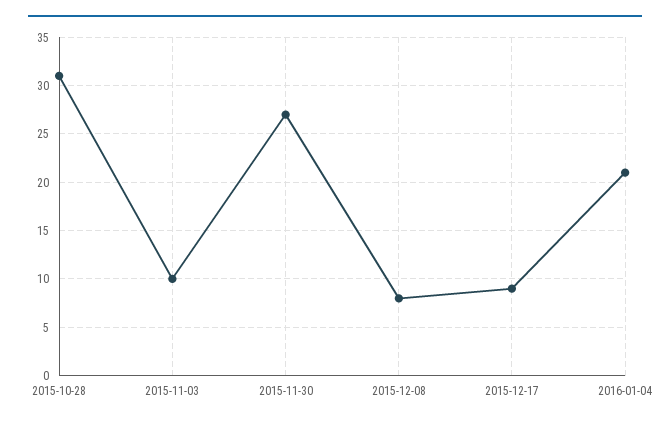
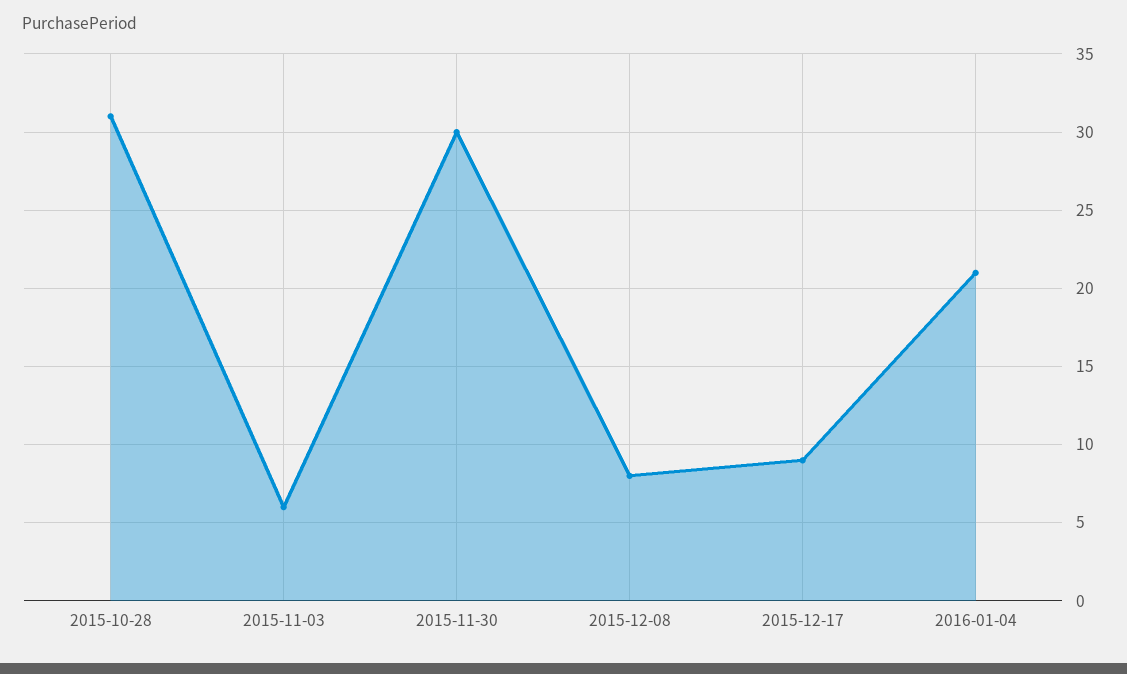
  {
    "2015-10-28": 31,
-   "2015-11-03": 10,
+   "2015-11-03": 6,
-   "2015-11-30": 27,
+   "2015-11-30": 30,
    "2015-12-08": 8,
    "2015-12-17": 9,
    "2016-01-04": 21
  }

